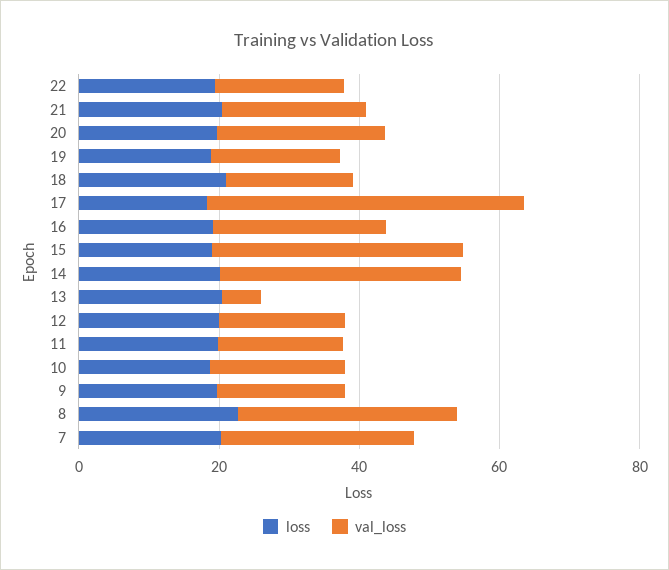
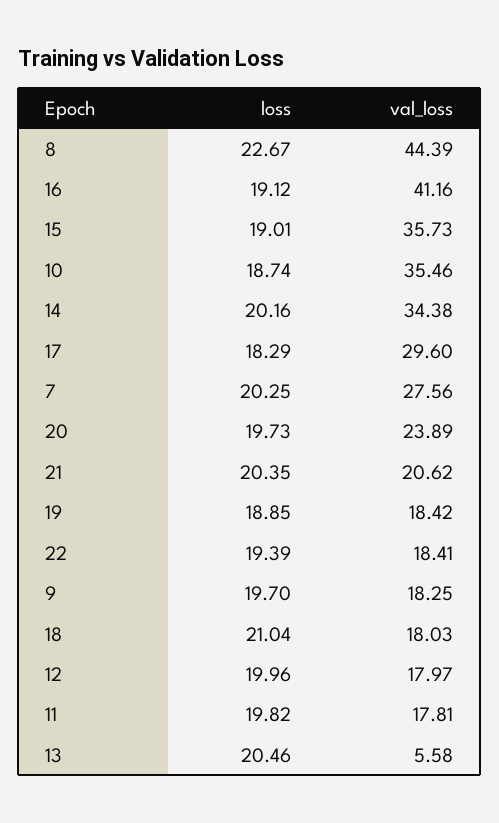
  {
    "loss": {
      "22": 19.39,
      "21": 20.35,
      "20": 19.73,
      "19": 18.85,
      "18": 21.04,
      "17": 18.29,
      "16": 19.12,
      "15": 19.01,
      "14": 20.16,
      "13": 20.46,
      "12": 19.96,
      "11": 19.82,
      "10": 18.74,
      "9": 19.7,
      "8": 22.67,
      "7": 20.25
    },
    "val_loss": {
      "22": 18.41,
      "21": 20.62,
      "20": 23.89,
      "19": 18.42,
      "18": 18.03,
-     "17": 45,
+     "17": 29.6,
-     "16": 25,
+     "16": 41.16,
      "15": 35.73,
      "14": 34.38,
      "13": 5.58,
      "12": 17.97,
      "11": 17.81,
-     "10": 20,
+     "10": 35.46,
      "9": 18.25,
-     "8": 30,
+     "8": 44.39,
      "7": 27.56
    }
  }

